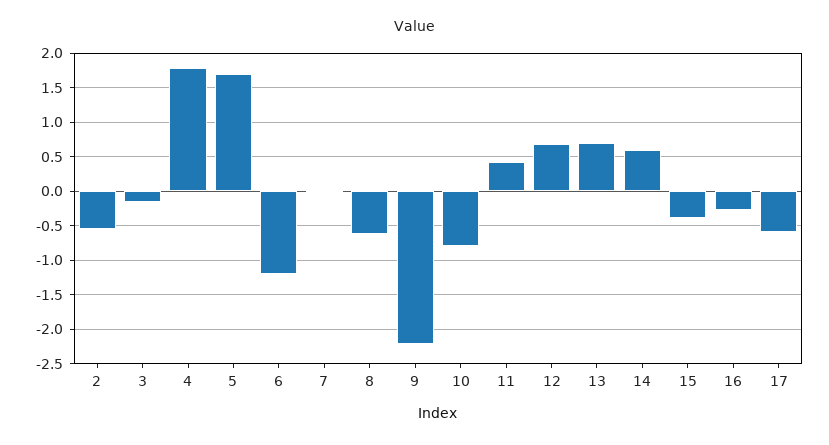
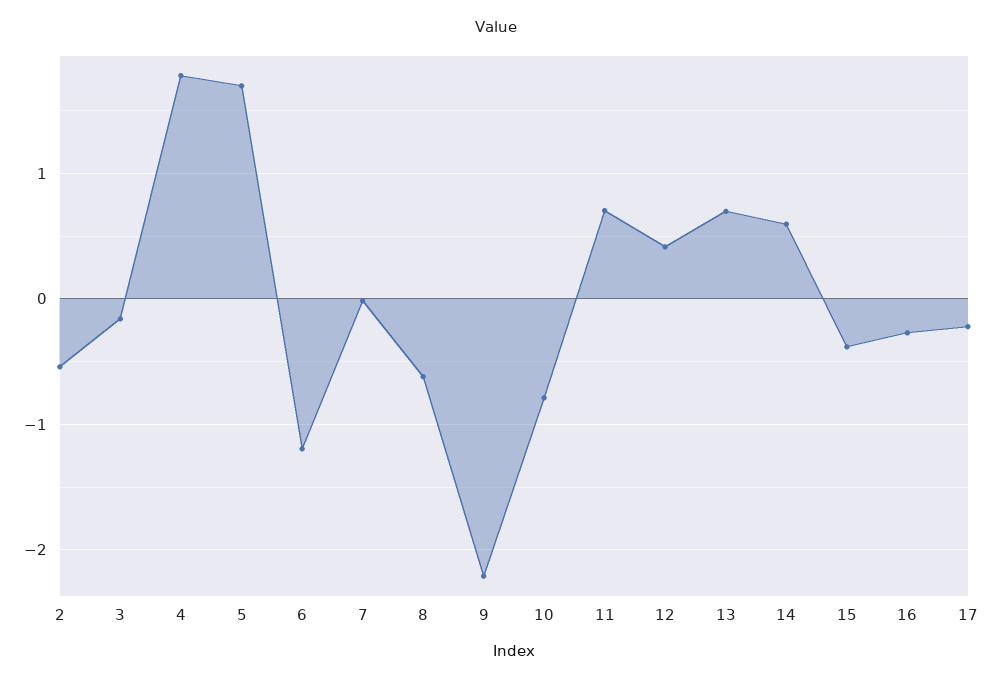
  {
    "2": -0.5,
    "3": -0.2,
    "4": 1.8,
    "5": 1.7,
    "6": -1.2,
    "7": 0,
    "8": -0.6,
    "9": -2.2,
    "10": -0.8,
-   "11": 0.4,
+   "11": 0.7,
-   "12": 0.7,
+   "12": 0.4,
    "13": 0.7,
    "14": 0.6,
    "15": -0.4,
    "16": -0.3,
-   "17": -0.6
+   "17": -0.2
  }

